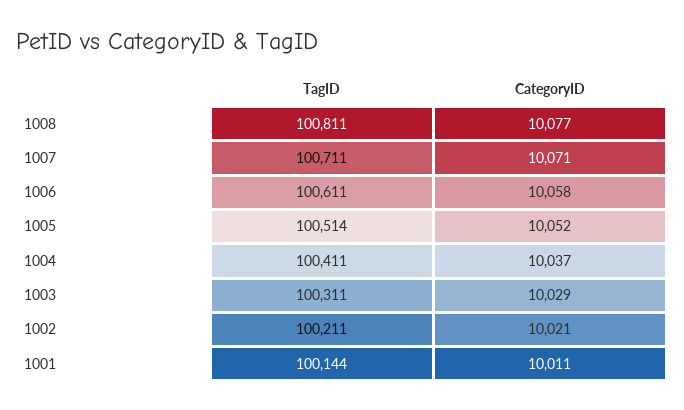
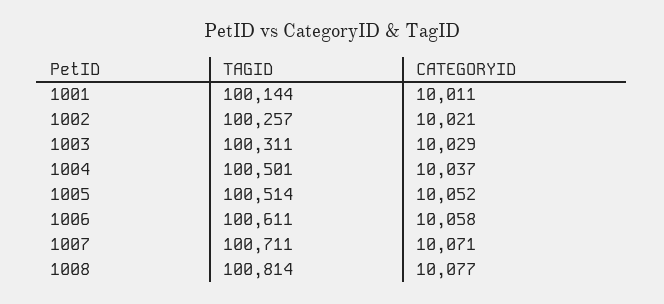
  {
    "TagID": {
-     "1008": 100811,
+     "1008": 100814,
      "1007": 100711,
      "1006": 100611,
      "1005": 100514,
-     "1004": 100411,
+     "1004": 100501,
      "1003": 100311,
-     "1002": 100211,
+     "1002": 100257,
      "1001": 100144
    },
    "CategoryID": {
      "1008": 10077,
      "1007": 10071,
      "1006": 10058,
      "1005": 10052,
      "1004": 10037,
      "1003": 10029,
      "1002": 10021,
      "1001": 10011
    }
  }

